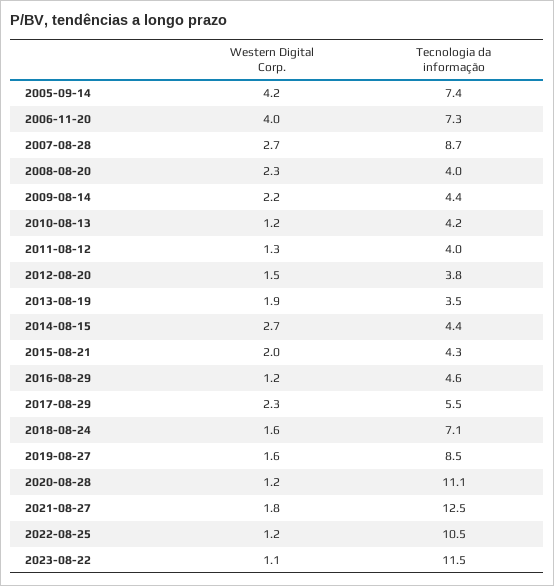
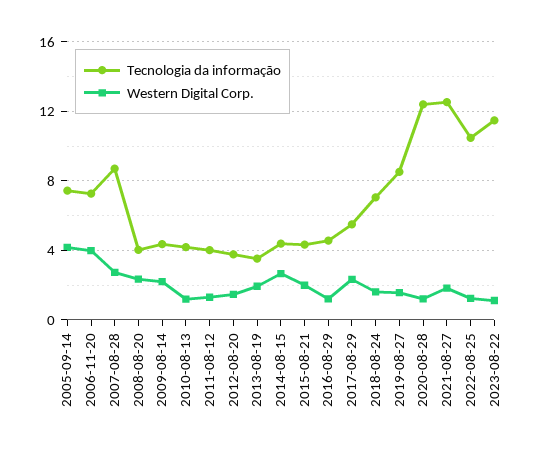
  {
    "Western Digital Corp.": {
      "2005-09-14": 4.2,
      "2006-11-20": 4,
      "2007-08-28": 2.7,
      "2008-08-20": 2.3,
      "2009-08-14": 2.2,
      "2010-08-13": 1.2,
      "2011-08-12": 1.3,
      "2012-08-20": 1.5,
      "2013-08-19": 1.9,
      "2014-08-15": 2.7,
      "2015-08-21": 2,
      "2016-08-29": 1.2,
      "2017-08-29": 2.3,
      "2018-08-24": 1.6,
      "2019-08-27": 1.6,
      "2020-08-28": 1.2,
      "2021-08-27": 1.8,
      "2022-08-25": 1.2,
      "2023-08-22": 1.1
    },
    "Tecnologia da informação": {
      "2005-09-14": 7.4,
      "2006-11-20": 7.3,
      "2007-08-28": 8.7,
      "2008-08-20": 4,
      "2009-08-14": 4.4,
      "2010-08-13": 4.2,
      "2011-08-12": 4,
      "2012-08-20": 3.8,
      "2013-08-19": 3.5,
      "2014-08-15": 4.4,
      "2015-08-21": 4.3,
      "2016-08-29": 4.6,
      "2017-08-29": 5.5,
      "2018-08-24": 7.1,
      "2019-08-27": 8.5,
-     "2020-08-28": 11.1,
+     "2020-08-28": 12.5,
      "2021-08-27": 12.5,
      "2022-08-25": 10.5,
      "2023-08-22": 11.5
    }
  }

